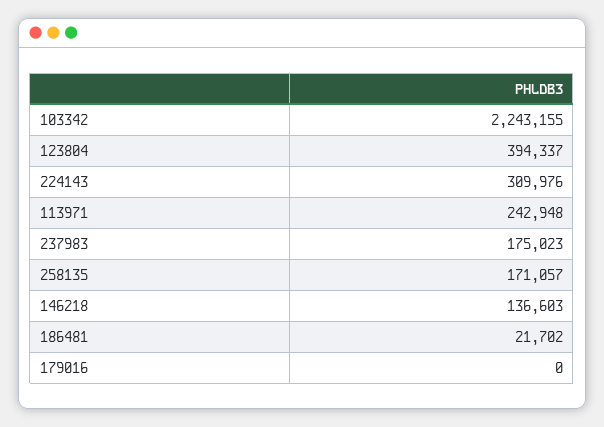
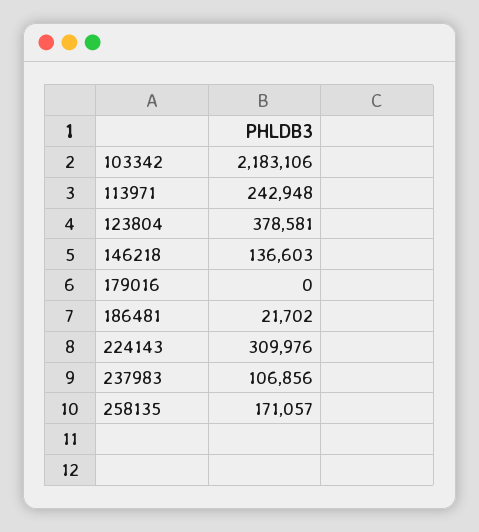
  {
-   "103342": 2243155,
+   "103342": 2183106,
-   "123804": 394337,
+   "123804": 378581,
    "224143": 309976,
    "113971": 242948,
-   "237983": 175023,
+   "237983": 106856,
    "258135": 171057,
    "146218": 136603,
    "186481": 21702,
    "179016": 0
  }

